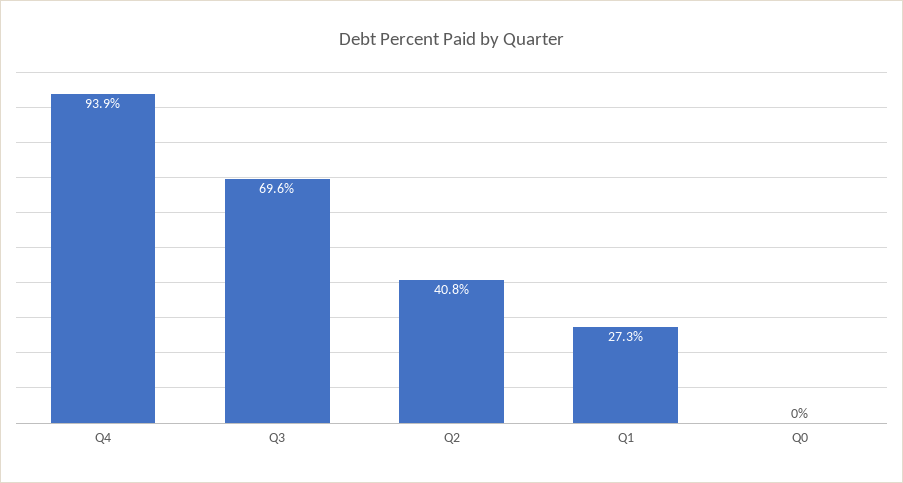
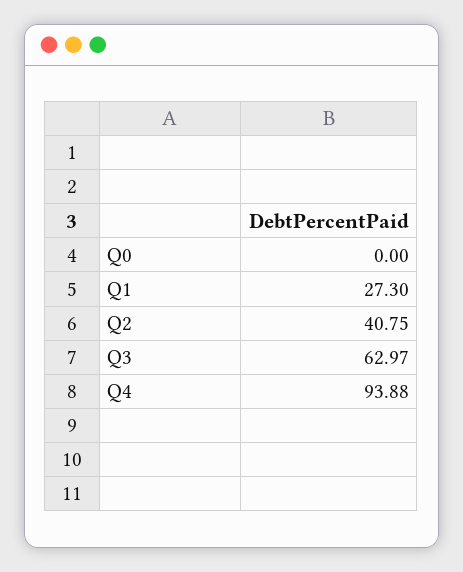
  {
    "Q4": 93.88,
-   "Q3": 69.6,
+   "Q3": 62.97,
    "Q2": 40.75,
    "Q1": 27.3,
    "Q0": 0
  }

